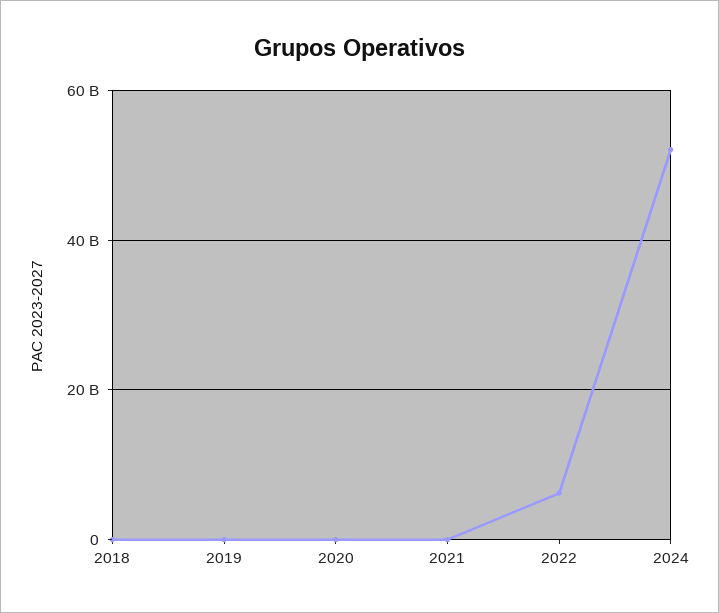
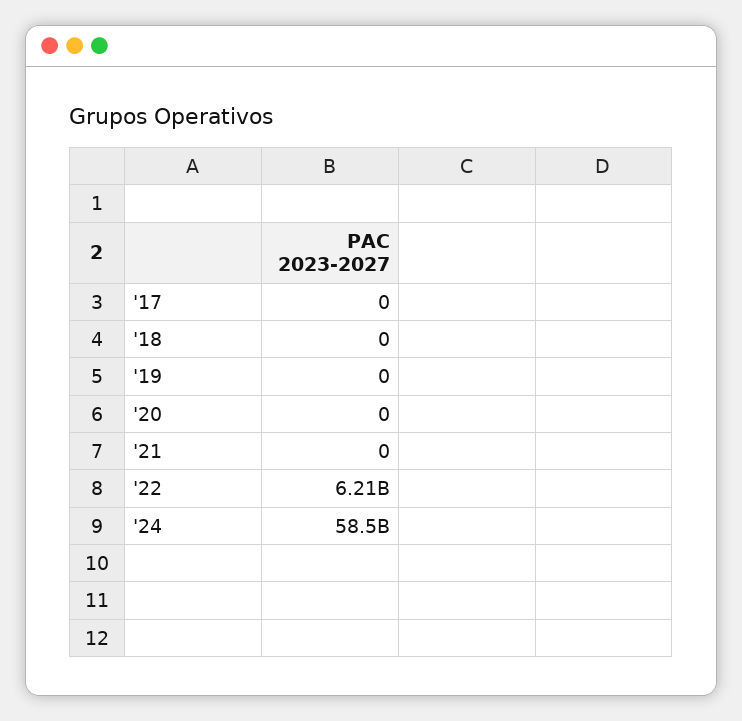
  {
    "2018": 0,
    "2019": 0,
    "2020": 0,
    "2021": 0,
    "2022": 6210000000,
-   "2024": 52000000000
+   "2024": 58500000000,
+   "'17": 0
  }

